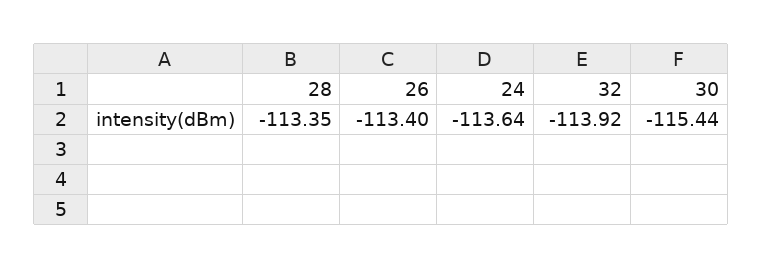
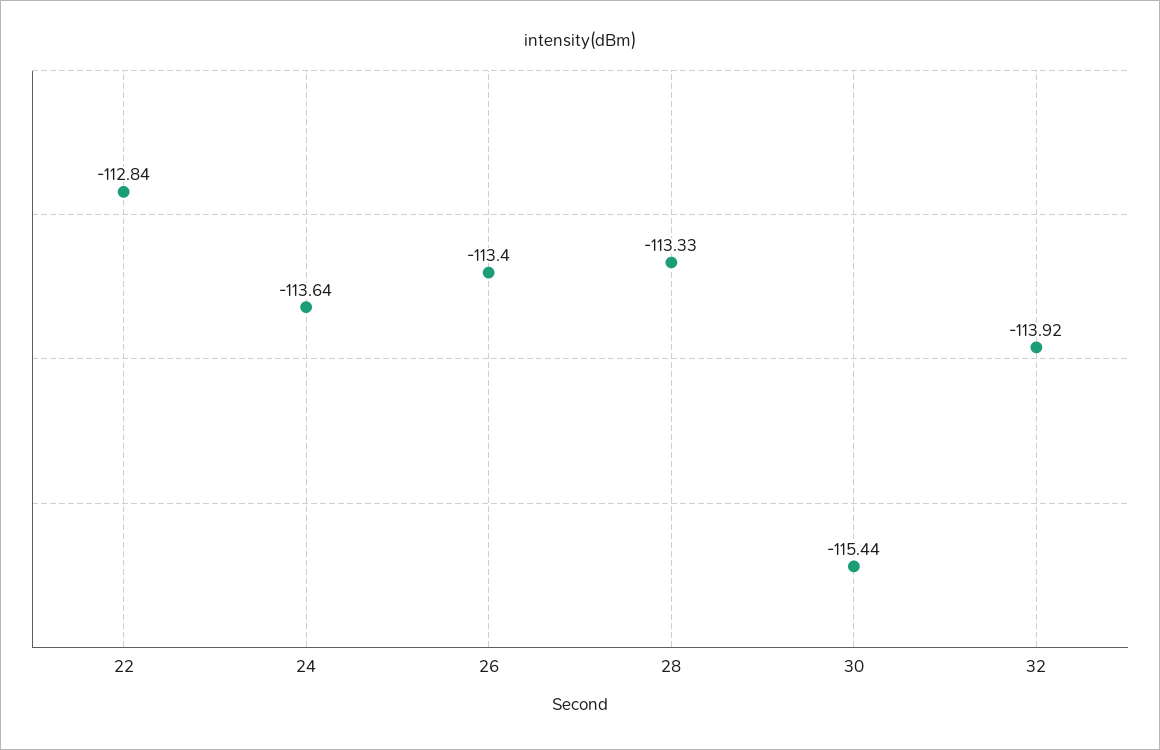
  {
-   "28": -113.35,
+   "28": -113.33,
    "26": -113.4,
    "24": -113.64,
    "32": -113.92,
-   "30": -115.44
+   "30": -115.44,
+   "22": -112.84
  }

